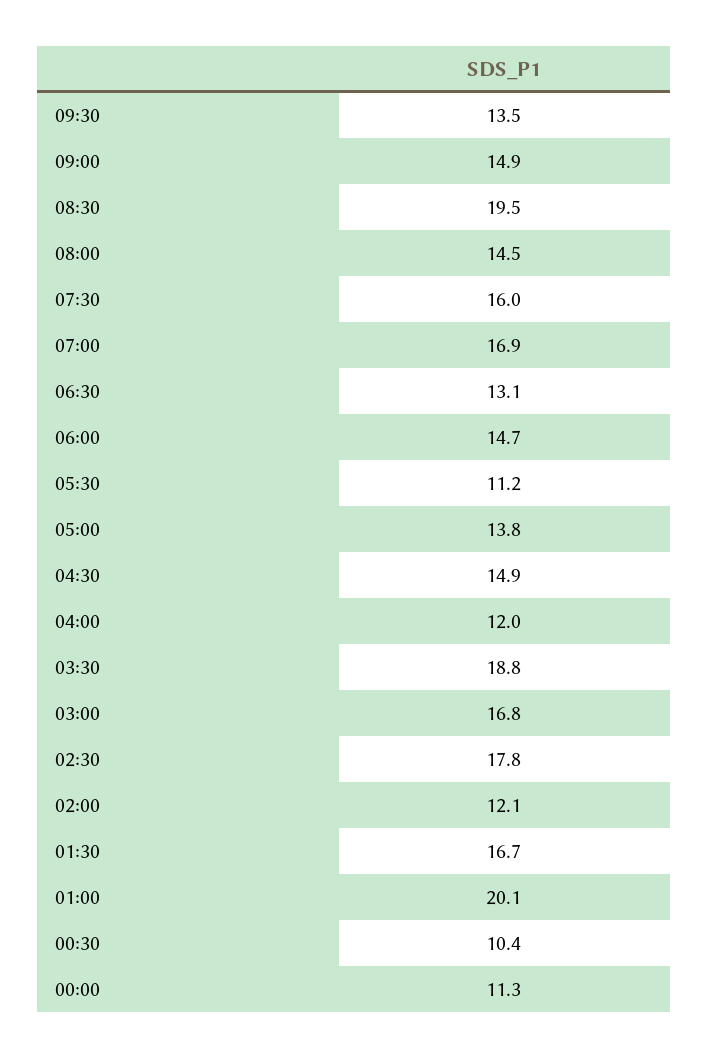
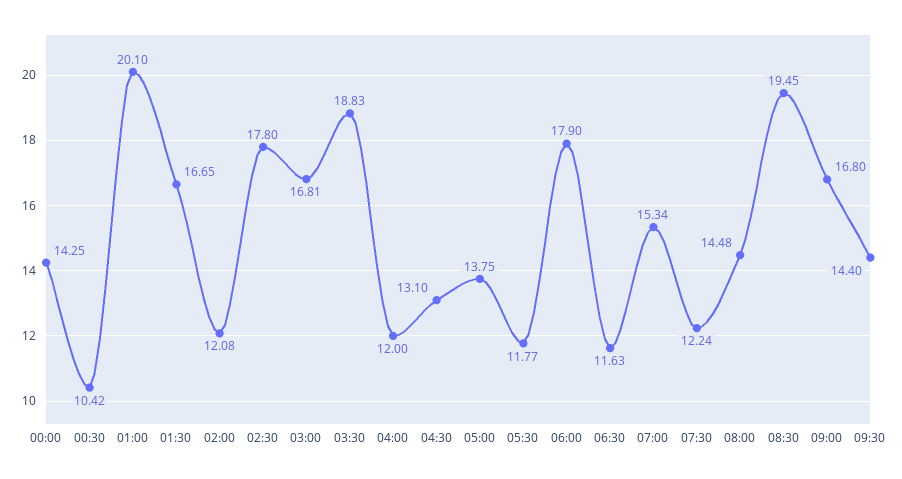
  {
-   "09:30": 13.5,
+   "09:30": 14.4,
-   "09:00": 14.9,
+   "09:00": 16.8,
    "08:30": 19.45,
    "08:00": 14.48,
-   "07:30": 16,
+   "07:30": 12.24,
-   "07:00": 16.9,
+   "07:00": 15.34,
-   "06:30": 13.1,
+   "06:30": 11.63,
-   "06:00": 14.7,
+   "06:00": 17.9,
-   "05:30": 11.2,
+   "05:30": 11.77,
    "05:00": 13.75,
-   "04:30": 14.9,
+   "04:30": 13.1,
    "04:00": 12,
    "03:30": 18.83,
    "03:00": 16.81,
    "02:30": 17.8,
    "02:00": 12.08,
    "01:30": 16.65,
    "01:00": 20.1,
    "00:30": 10.42,
-   "00:00": 11.3
+   "00:00": 14.25
  }

